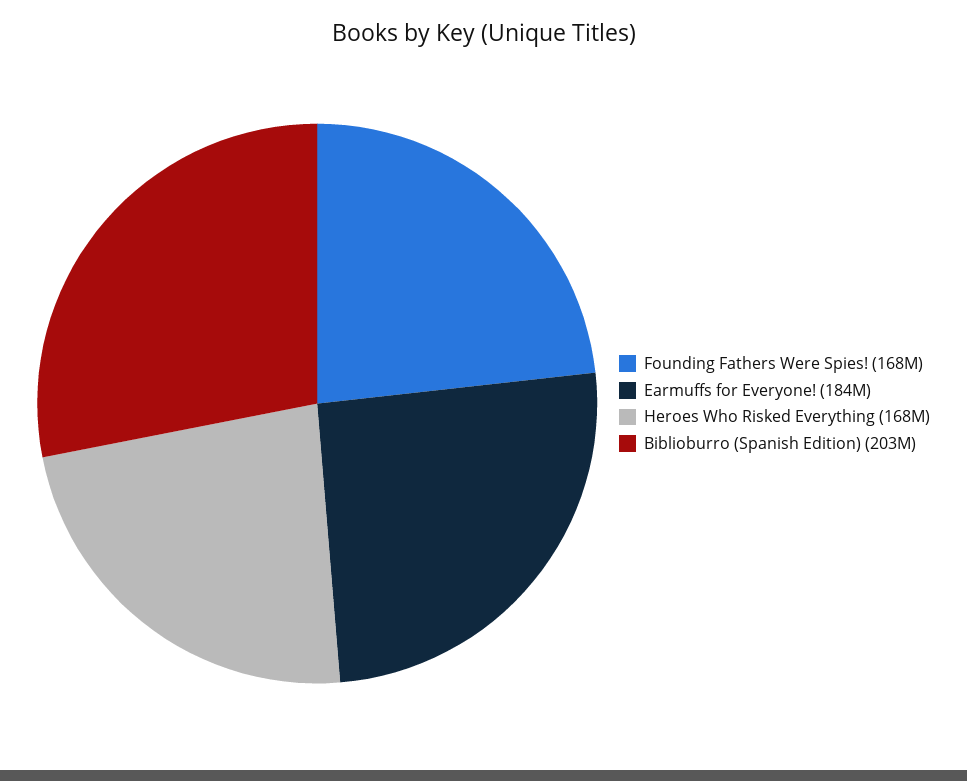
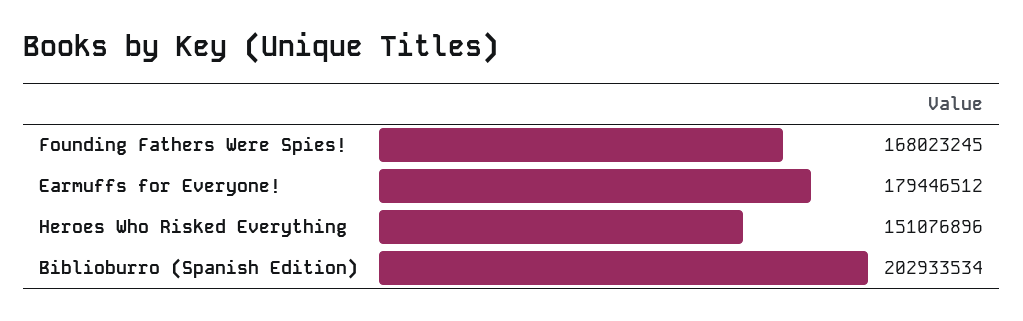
  {
    "Founding Fathers Were Spies!": 168023245,
-   "Earmuffs for Everyone!": 184000000,
+   "Earmuffs for Everyone!": 179446512,
-   "Heroes Who Risked Everything": 168000000,
+   "Heroes Who Risked Everything": 151076896,
    "Biblioburro (Spanish Edition)": 202933534
  }

